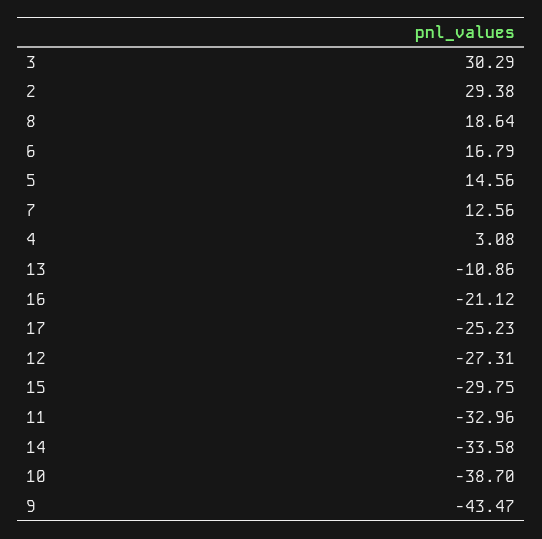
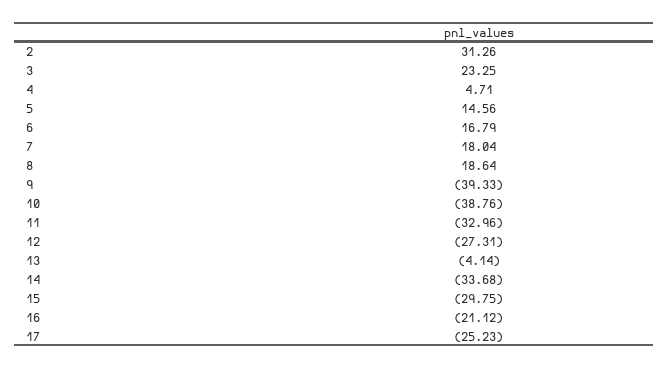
  {
-   "3": 30.29,
+   "3": 23.25,
-   "2": 29.38,
+   "2": 31.26,
    "8": 18.64,
    "6": 16.79,
    "5": 14.56,
-   "7": 12.56,
+   "7": 18.04,
-   "4": 3.08,
+   "4": 4.71,
-   "13": -10.86,
+   "13": -4.14,
    "16": -21.12,
    "17": -25.23,
    "12": -27.31,
    "15": -29.75,
    "11": -32.96,
-   "14": -33.58,
+   "14": -33.68,
-   "10": -38.7,
+   "10": -38.76,
-   "9": -43.47
+   "9": -39.33
  }

